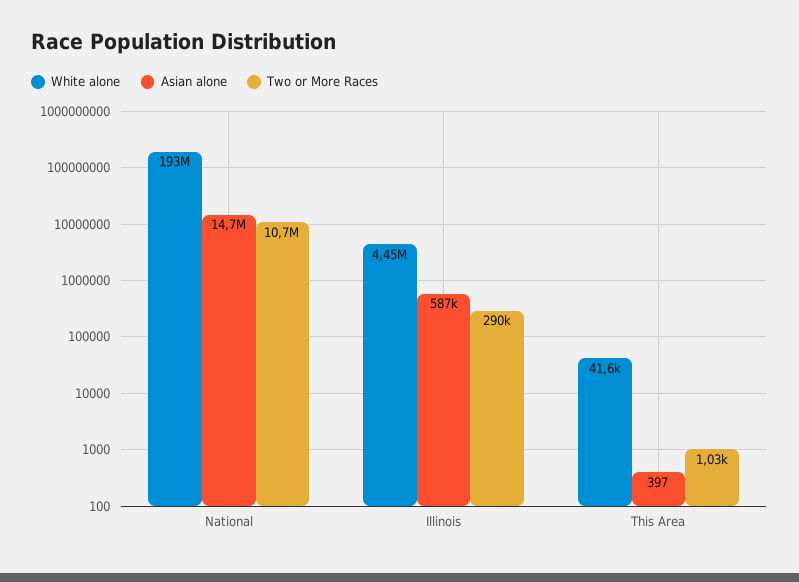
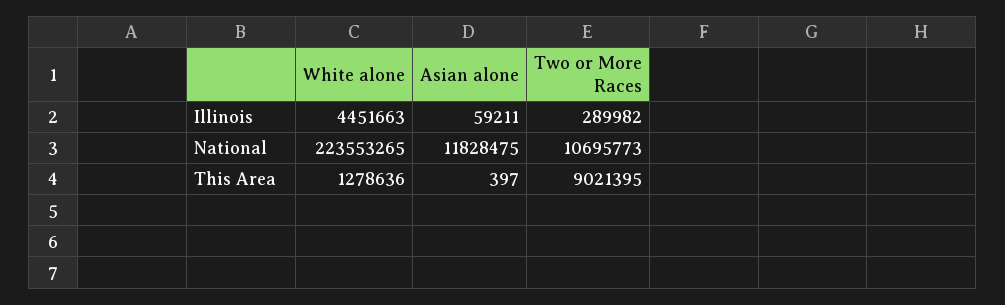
  {
    "White alone": {
-     "National": 193000000,
+     "National": 223553265,
      "Illinois": 4451663,
-     "This Area": 41600
+     "This Area": 1278636
    },
    "Asian alone": {
-     "National": 14700000,
+     "National": 11828475,
-     "Illinois": 587000,
+     "Illinois": 59211,
      "This Area": 397
    },
    "Two or More Races": {
      "National": 10695773,
      "Illinois": 289982,
-     "This Area": 1030
+     "This Area": 9021395
    }
  }

